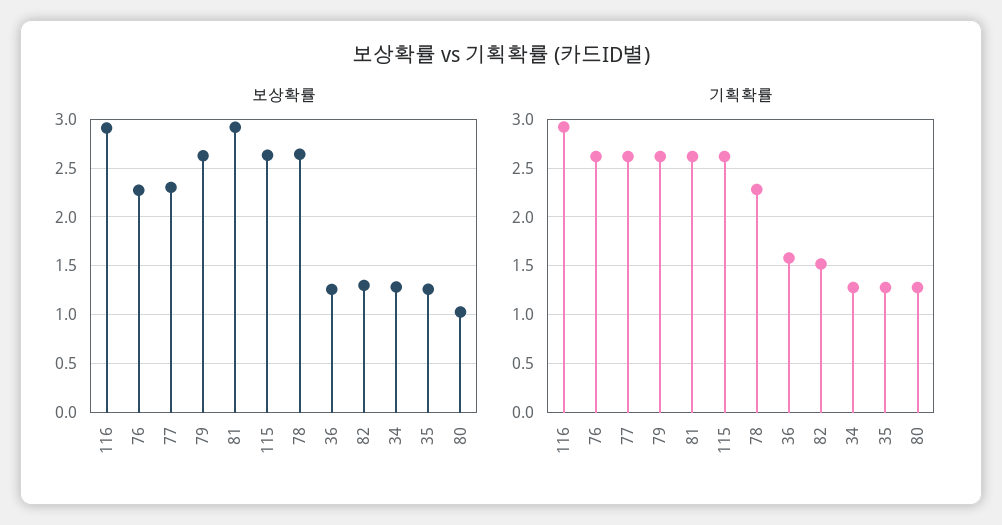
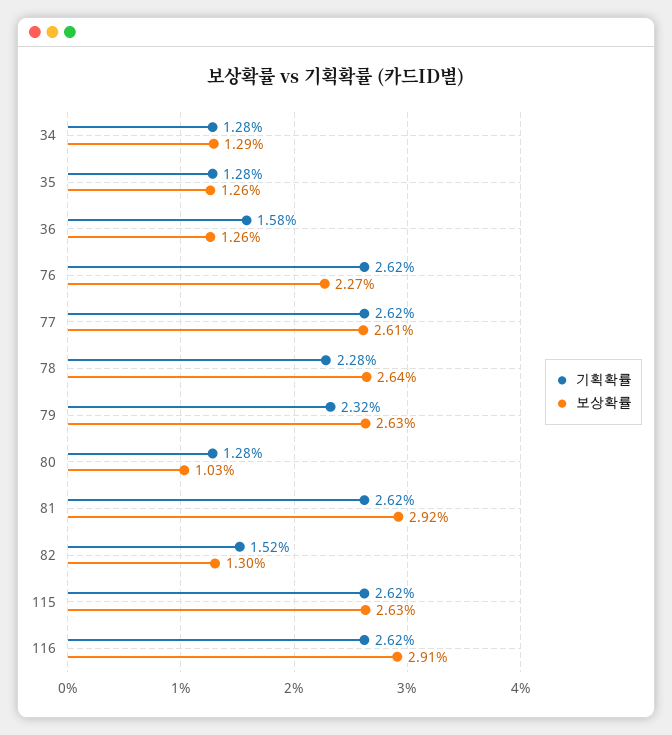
  {
    "보상확률": {
      "116": 2.91,
      "76": 2.27,
-     "77": 2.3,
+     "77": 2.61,
      "79": 2.63,
      "81": 2.92,
      "115": 2.63,
      "78": 2.64,
      "36": 1.26,
      "82": 1.3,
      "34": 1.29,
      "35": 1.26,
      "80": 1.03
    },
    "기획확률": {
-     "116": 2.9,
+     "116": 2.62,
      "76": 2.62,
      "77": 2.62,
-     "79": 2.6,
+     "79": 2.32,
      "81": 2.62,
      "115": 2.62,
      "78": 2.28,
      "36": 1.58,
      "82": 1.52,
      "34": 1.28,
      "35": 1.28,
      "80": 1.28
    }
  }

